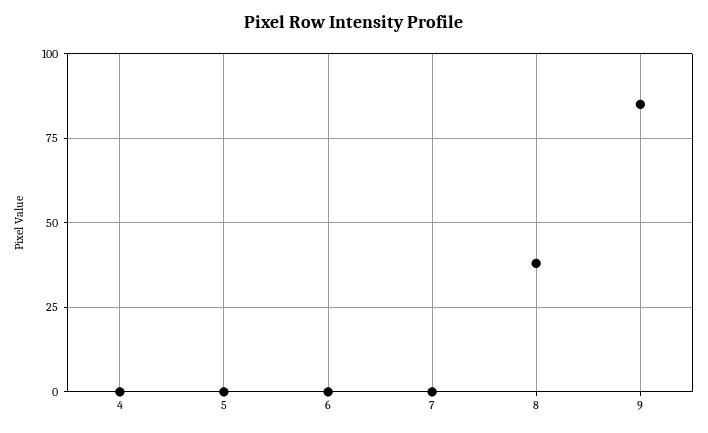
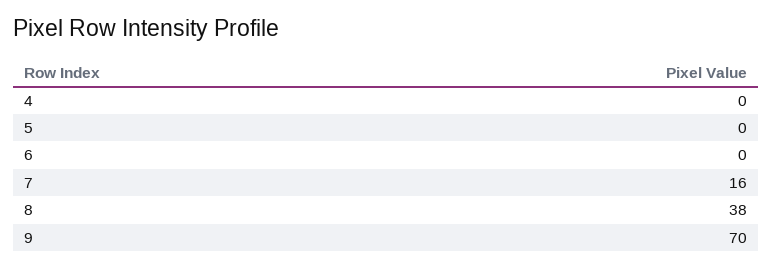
  {
    "4": 0,
    "5": 0,
    "6": 0,
-   "7": 0,
+   "7": 16,
    "8": 38,
-   "9": 85
+   "9": 70
  }

